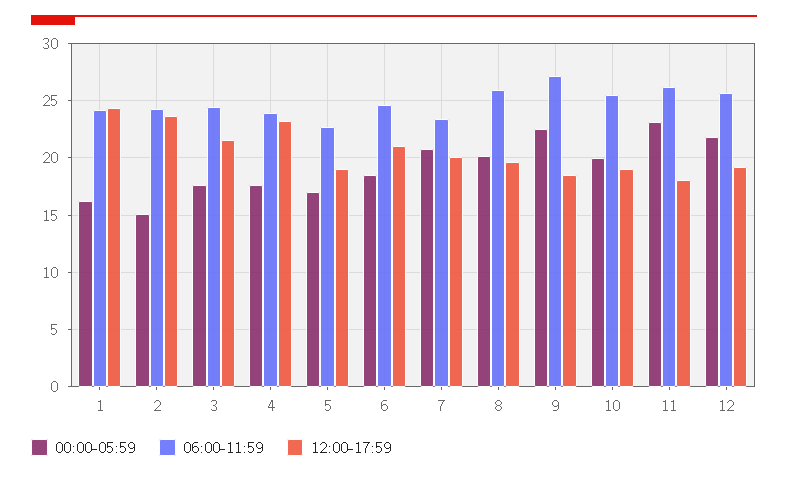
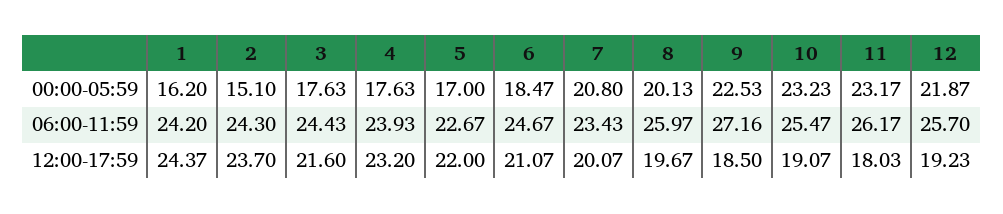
  {
    "00:00-05:59": {
      "1": 16.2,
      "2": 15.1,
      "3": 17.63,
      "4": 17.63,
      "5": 17,
      "6": 18.47,
      "7": 20.8,
      "8": 20.13,
      "9": 22.53,
-     "10": 20,
+     "10": 23.23,
      "11": 23.17,
      "12": 21.87
    },
    "06:00-11:59": {
      "1": 24.2,
      "2": 24.3,
      "3": 24.43,
      "4": 23.93,
      "5": 22.67,
      "6": 24.67,
      "7": 23.43,
      "8": 25.97,
      "9": 27.16,
      "10": 25.47,
      "11": 26.17,
      "12": 25.7
    },
    "12:00-17:59": {
      "1": 24.37,
      "2": 23.7,
      "3": 21.6,
      "4": 23.2,
-     "5": 19,
+     "5": 22,
      "6": 21.07,
      "7": 20.07,
      "8": 19.67,
      "9": 18.5,
      "10": 19.07,
      "11": 18.03,
      "12": 19.23
    }
  }

